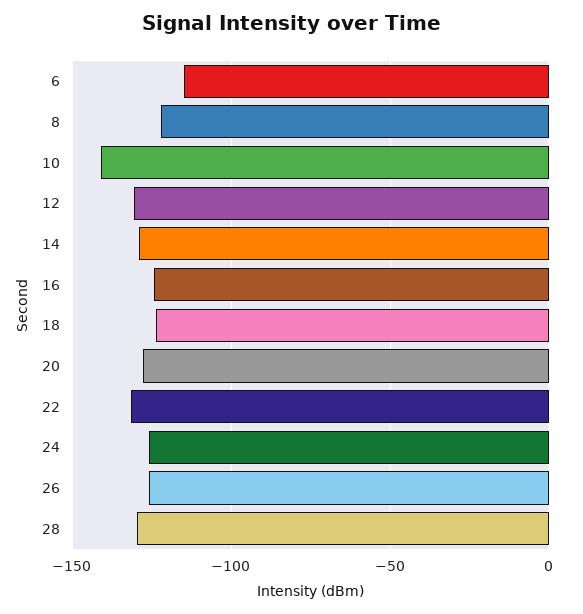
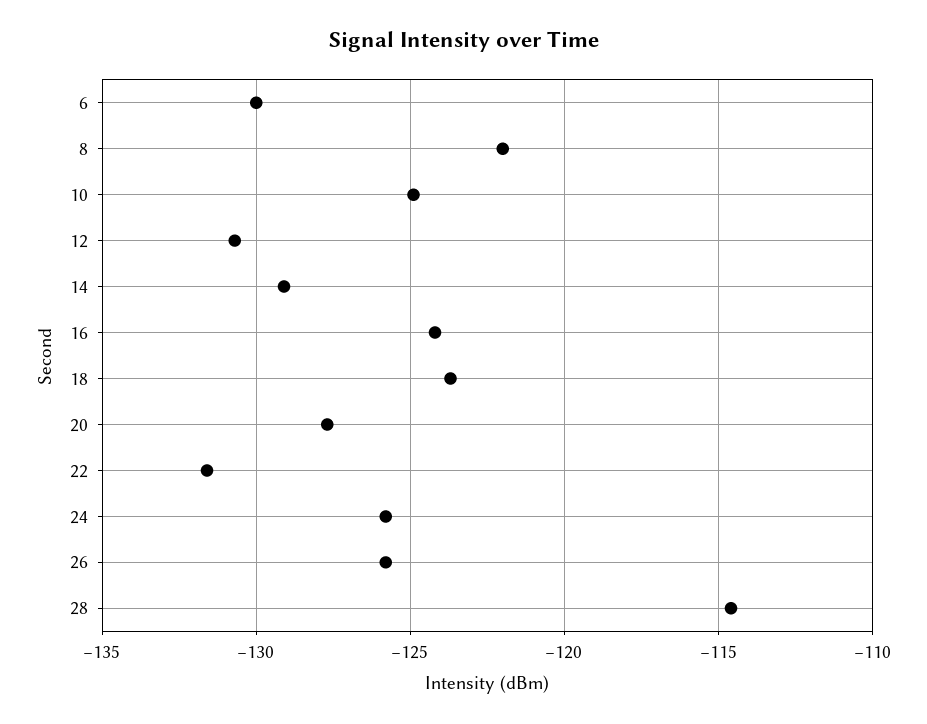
  {
-   "6": -115,
+   "6": -130,
    "8": -122,
-   "10": -140,
+   "10": -125,
    "12": -130.5,
    "14": -129,
    "16": -124,
    "18": -123.5,
    "20": -127.5,
    "22": -131.5,
    "24": -126,
    "26": -126,
-   "28": -130
+   "28": -114.5
  }

